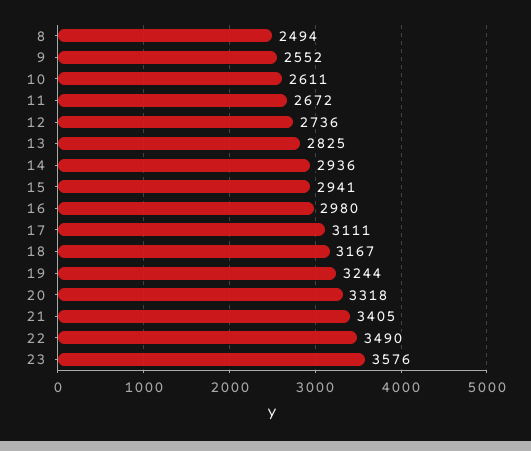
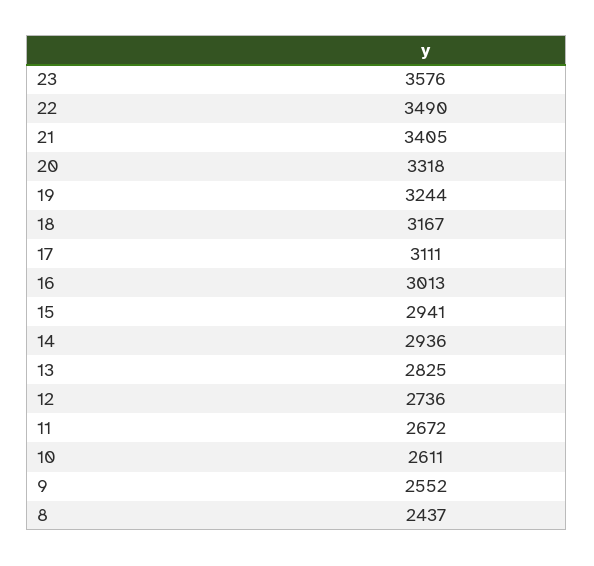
  {
-   "8": 2494,
+   "8": 2437,
    "9": 2552,
    "10": 2611,
    "11": 2672,
    "12": 2736,
    "13": 2825,
    "14": 2936,
    "15": 2941,
-   "16": 2980,
+   "16": 3013,
    "17": 3111,
    "18": 3167,
    "19": 3244,
    "20": 3318,
    "21": 3405,
    "22": 3490,
    "23": 3576
  }

